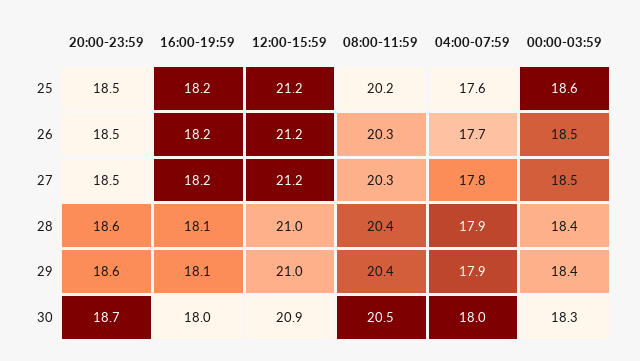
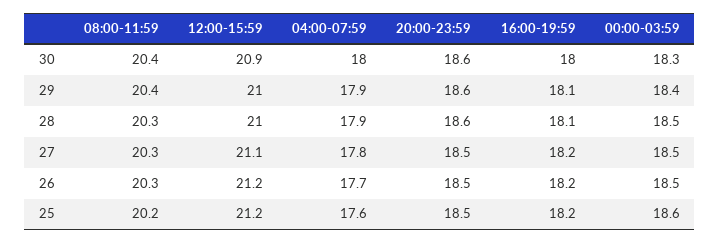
  {
    "20:00-23:59": {
      "25": 18.5,
      "26": 18.5,
      "27": 18.5,
      "28": 18.6,
      "29": 18.6,
-     "30": 18.7
+     "30": 18.6
    },
    "16:00-19:59": {
      "25": 18.2,
      "26": 18.2,
      "27": 18.2,
      "28": 18.1,
      "29": 18.1,
      "30": 18
    },
    "12:00-15:59": {
      "25": 21.2,
      "26": 21.2,
-     "27": 21.2,
+     "27": 21.1,
      "28": 21,
      "29": 21,
      "30": 20.9
    },
    "08:00-11:59": {
      "25": 20.2,
      "26": 20.3,
      "27": 20.3,
-     "28": 20.4,
+     "28": 20.3,
      "29": 20.4,
-     "30": 20.5
+     "30": 20.4
    },
    "04:00-07:59": {
      "25": 17.6,
      "26": 17.7,
      "27": 17.8,
      "28": 17.9,
      "29": 17.9,
      "30": 18
    },
    "00:00-03:59": {
      "25": 18.6,
      "26": 18.5,
      "27": 18.5,
-     "28": 18.4,
+     "28": 18.5,
      "29": 18.4,
      "30": 18.3
    }
  }

